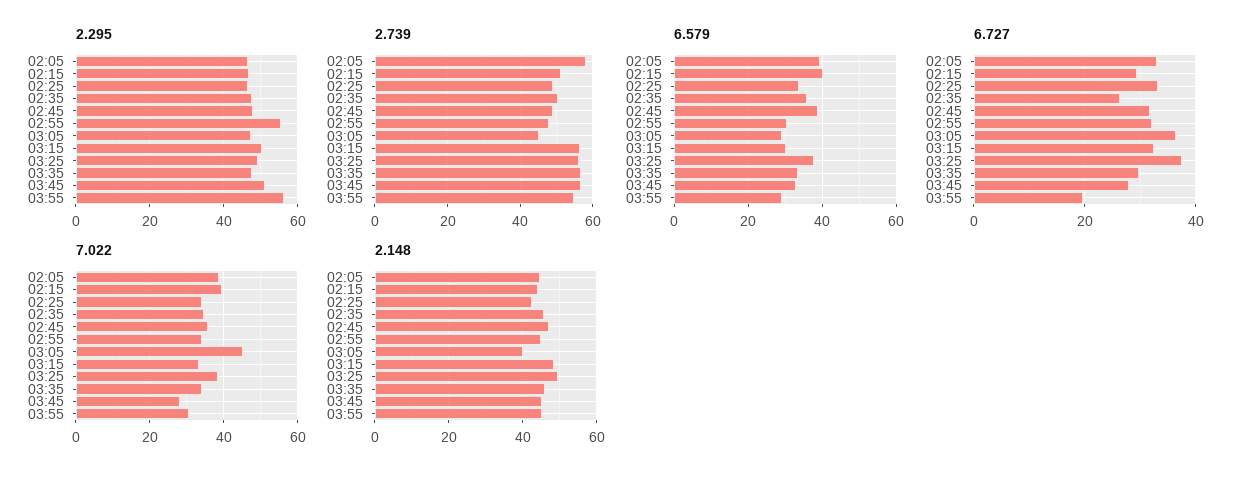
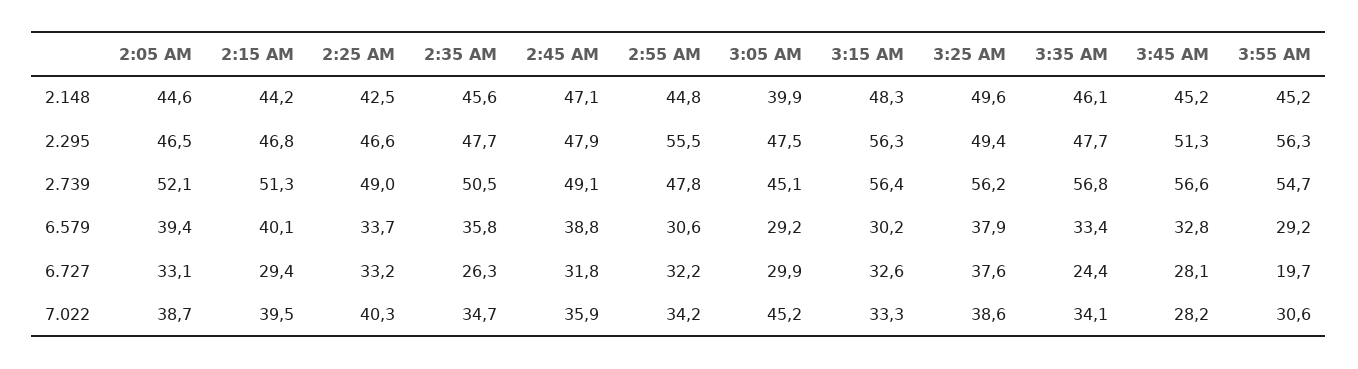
  {
    "2.295": {
      "02:05": 46.5,
      "02:15": 46.8,
      "02:25": 46.6,
      "02:35": 47.7,
      "02:45": 47.9,
      "02:55": 55.5,
      "03:05": 47.5,
-     "03:15": 50,
+     "03:15": 56.3,
      "03:25": 49.4,
      "03:35": 47.7,
      "03:45": 51.3,
      "03:55": 56.3
    },
    "2.739": {
-     "02:05": 58,
+     "02:05": 52.1,
      "02:15": 51.3,
      "02:25": 49,
      "02:35": 50.5,
      "02:45": 49.1,
      "02:55": 47.8,
      "03:05": 45.1,
      "03:15": 56.4,
      "03:25": 56.2,
      "03:35": 56.8,
      "03:45": 56.6,
      "03:55": 54.7
    },
    "6.579": {
      "02:05": 39.4,
      "02:15": 40.1,
      "02:25": 33.7,
      "02:35": 35.8,
      "02:45": 38.8,
      "02:55": 30.6,
      "03:05": 29.2,
      "03:15": 30.2,
      "03:25": 37.9,
      "03:35": 33.4,
      "03:45": 32.8,
      "03:55": 29.2
    },
    "6.727": {
      "02:05": 33.1,
      "02:15": 29.4,
      "02:25": 33.2,
      "02:35": 26.3,
      "02:45": 31.8,
      "02:55": 32.2,
-     "03:05": 36,
+     "03:05": 29.9,
      "03:15": 32.6,
      "03:25": 37.6,
-     "03:35": 30,
+     "03:35": 24.4,
      "03:45": 28.1,
      "03:55": 19.7
    },
    "7.022": {
      "02:05": 38.7,
      "02:15": 39.5,
-     "02:25": 34,
+     "02:25": 40.3,
      "02:35": 34.7,
      "02:45": 35.9,
      "02:55": 34.2,
      "03:05": 45.2,
      "03:15": 33.3,
      "03:25": 38.6,
      "03:35": 34.1,
      "03:45": 28.2,
      "03:55": 30.6
    },
    "2.148": {
      "02:05": 44.6,
      "02:15": 44.2,
      "02:25": 42.5,
      "02:35": 45.6,
      "02:45": 47.1,
      "02:55": 44.8,
      "03:05": 39.9,
      "03:15": 48.3,
      "03:25": 49.6,
      "03:35": 46.1,
      "03:45": 45.2,
      "03:55": 45.2
    }
  }

